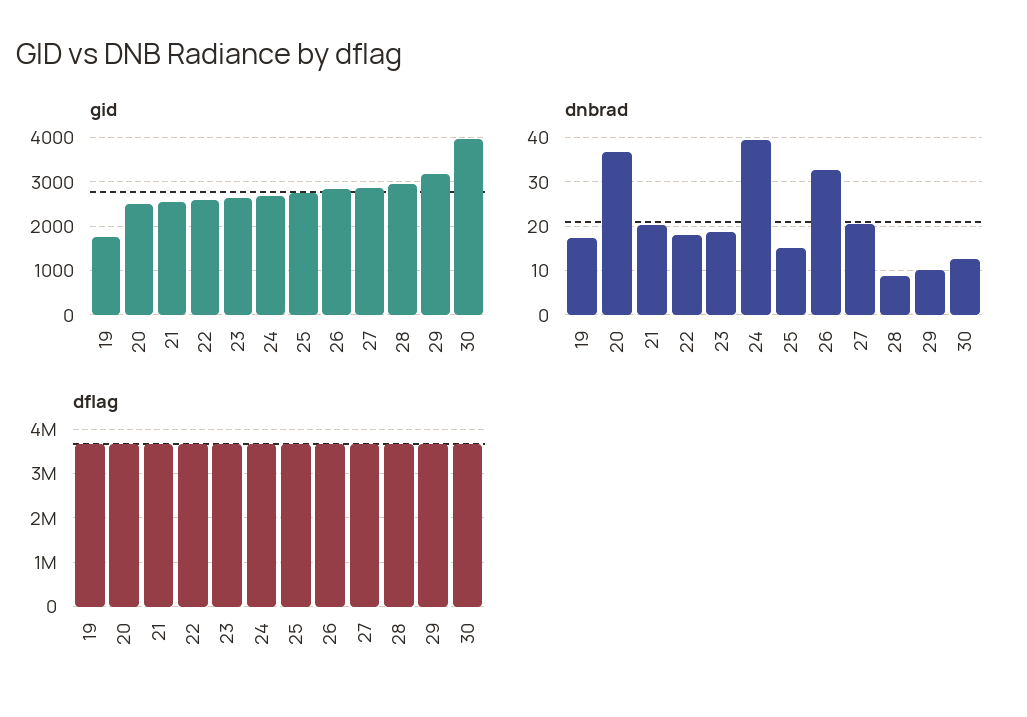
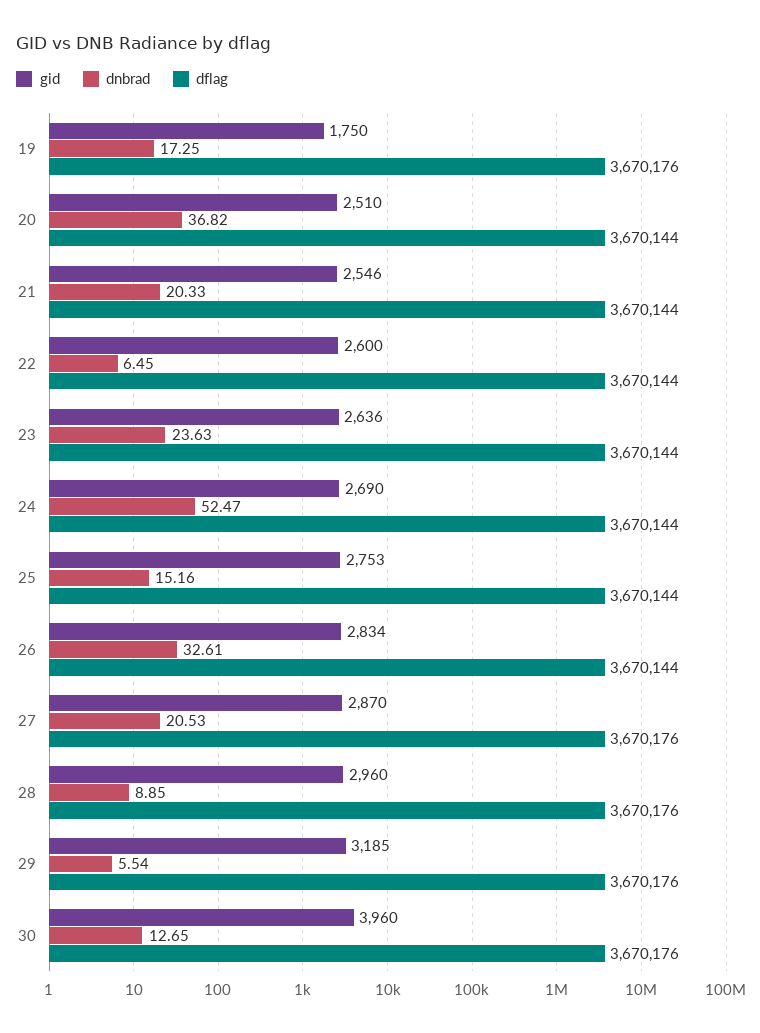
  {
    "gid": {
      "19": 1750,
      "20": 2510,
      "21": 2546,
      "22": 2600,
      "23": 2636,
      "24": 2690,
      "25": 2753,
      "26": 2834,
      "27": 2870,
      "28": 2960,
      "29": 3185,
      "30": 3960
    },
    "dnbrad": {
      "19": 17.25,
      "20": 36.82,
      "21": 20.33,
-     "22": 18,
+     "22": 6.45,
-     "23": 18,
+     "23": 23.63,
-     "24": 40,
+     "24": 52.47,
      "25": 15.16,
      "26": 32.61,
      "27": 20.53,
      "28": 8.85,
-     "29": 10,
+     "29": 5.54,
      "30": 12.65
    },
    "dflag": {
      "19": 3670176,
      "20": 3670144,
      "21": 3670144,
      "22": 3670144,
      "23": 3670144,
      "24": 3670144,
      "25": 3670144,
      "26": 3670144,
      "27": 3670176,
      "28": 3670176,
      "29": 3670176,
      "30": 3670176
    }
  }

